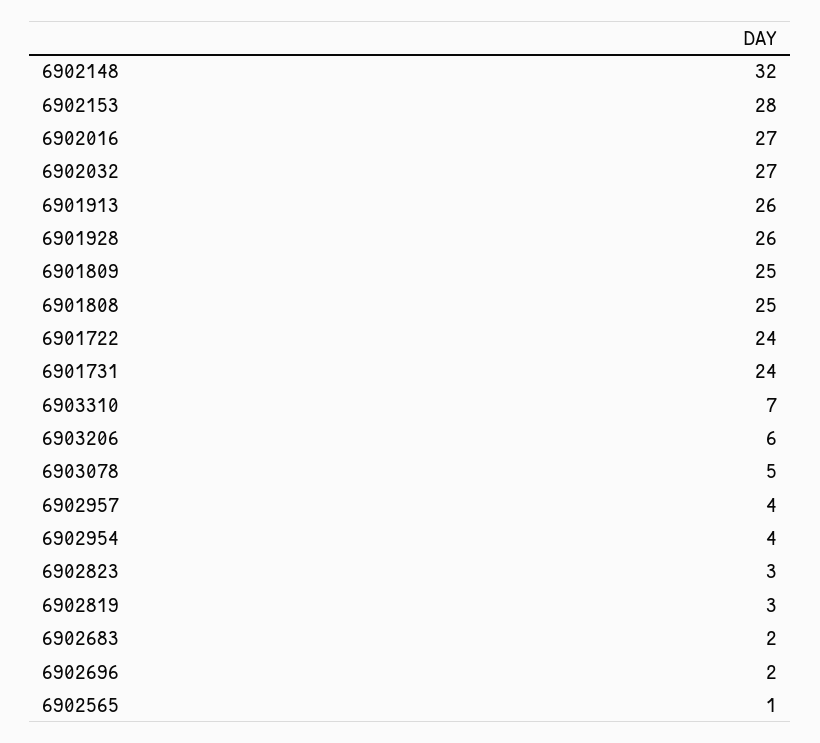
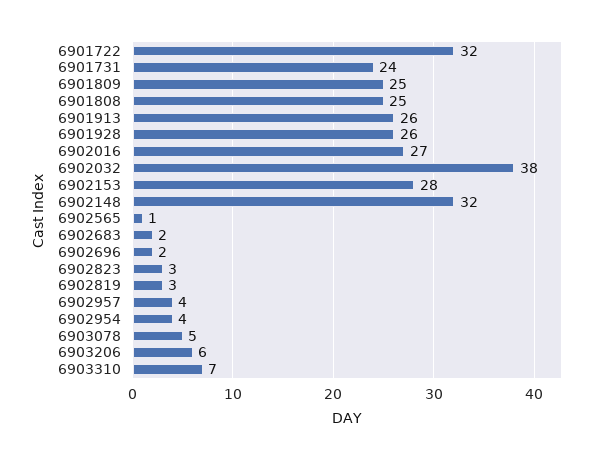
  {
    "6902148": 32,
    "6902153": 28,
    "6902016": 27,
-   "6902032": 27,
+   "6902032": 38,
    "6901913": 26,
    "6901928": 26,
    "6901809": 25,
    "6901808": 25,
-   "6901722": 24,
+   "6901722": 32,
    "6901731": 24,
    "6903310": 7,
    "6903206": 6,
    "6903078": 5,
    "6902957": 4,
    "6902954": 4,
    "6902823": 3,
    "6902819": 3,
    "6902683": 2,
    "6902696": 2,
    "6902565": 1
  }

